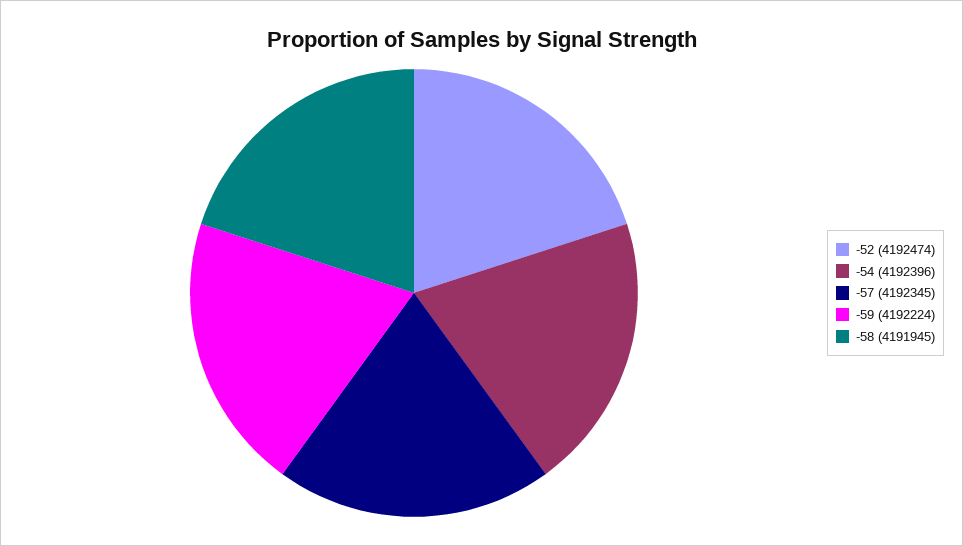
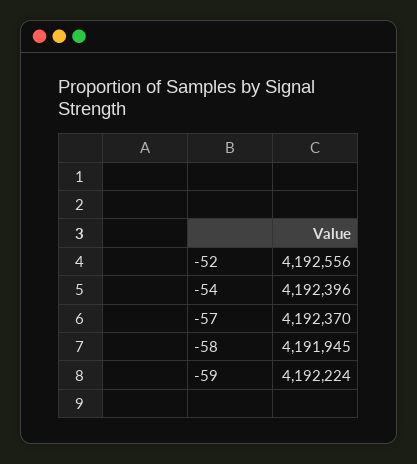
  {
-   "-52": 4192474,
+   "-52": 4192556,
    "-54": 4192396,
-   "-57": 4192345,
+   "-57": 4192370,
    "-59": 4192224,
    "-58": 4191945
  }

